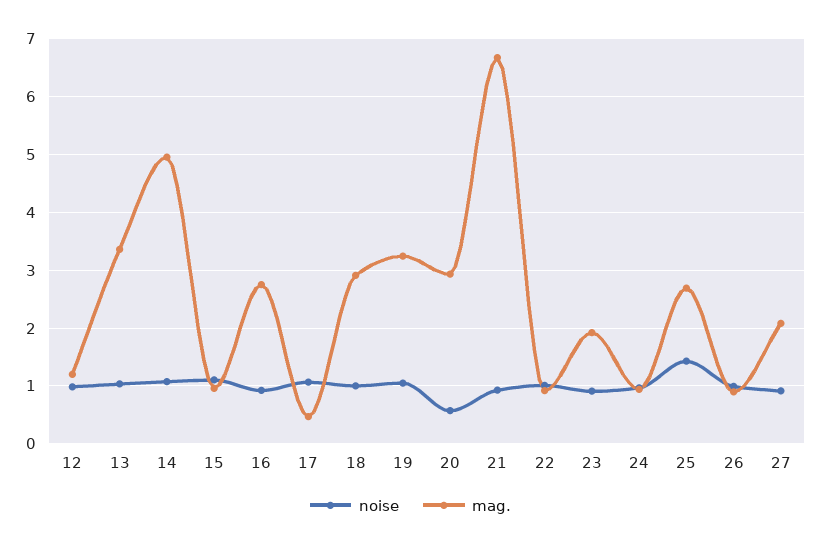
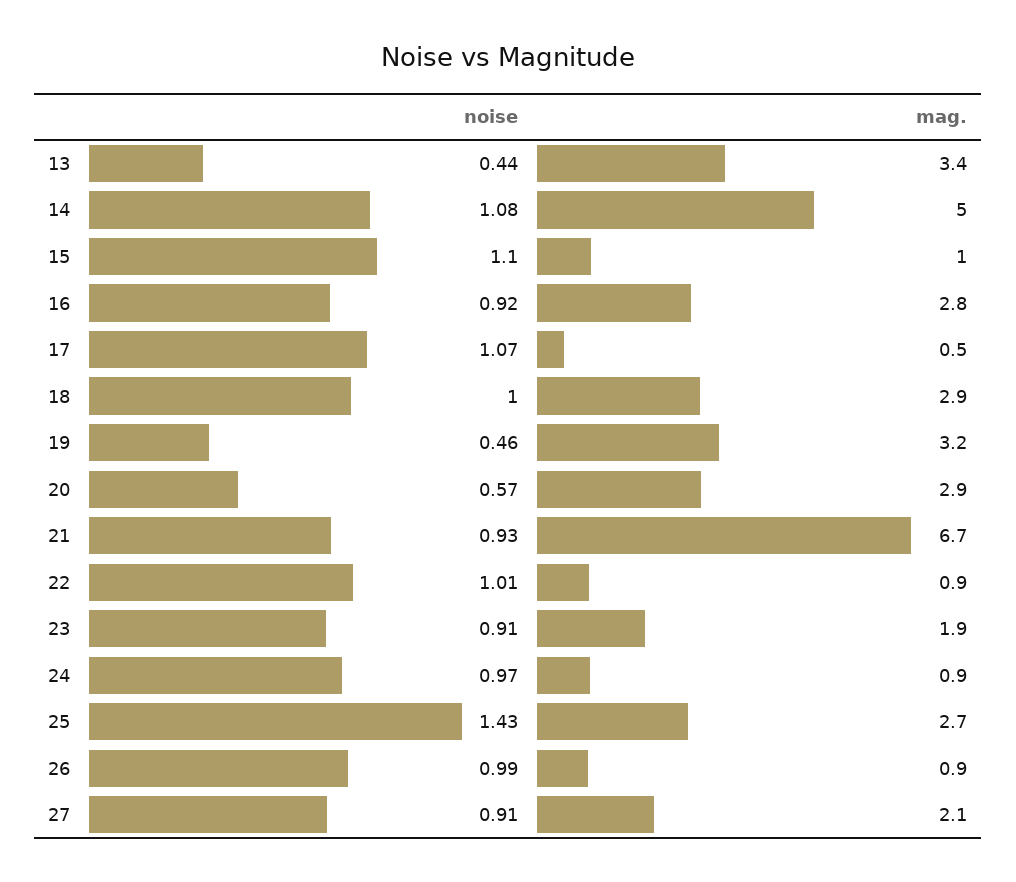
  {
    "noise": {
-     "12": 1,
-     "13": 1,
+     "13": 0.44,
      "14": 1.08,
      "15": 1.1,
      "16": 0.92,
      "17": 1.07,
      "18": 1,
-     "19": 1,
+     "19": 0.46,
      "20": 0.57,
      "21": 0.93,
      "22": 1.01,
      "23": 0.91,
      "24": 0.97,
      "25": 1.43,
      "26": 0.99,
      "27": 0.91
    },
    "mag.": {
-     "12": 1.2,
      "13": 3.4,
      "14": 5,
      "15": 1,
      "16": 2.8,
      "17": 0.5,
      "18": 2.9,
      "19": 3.2,
      "20": 2.9,
      "21": 6.7,
      "22": 0.9,
      "23": 1.9,
      "24": 0.9,
      "25": 2.7,
      "26": 0.9,
      "27": 2.1
    }
  }

